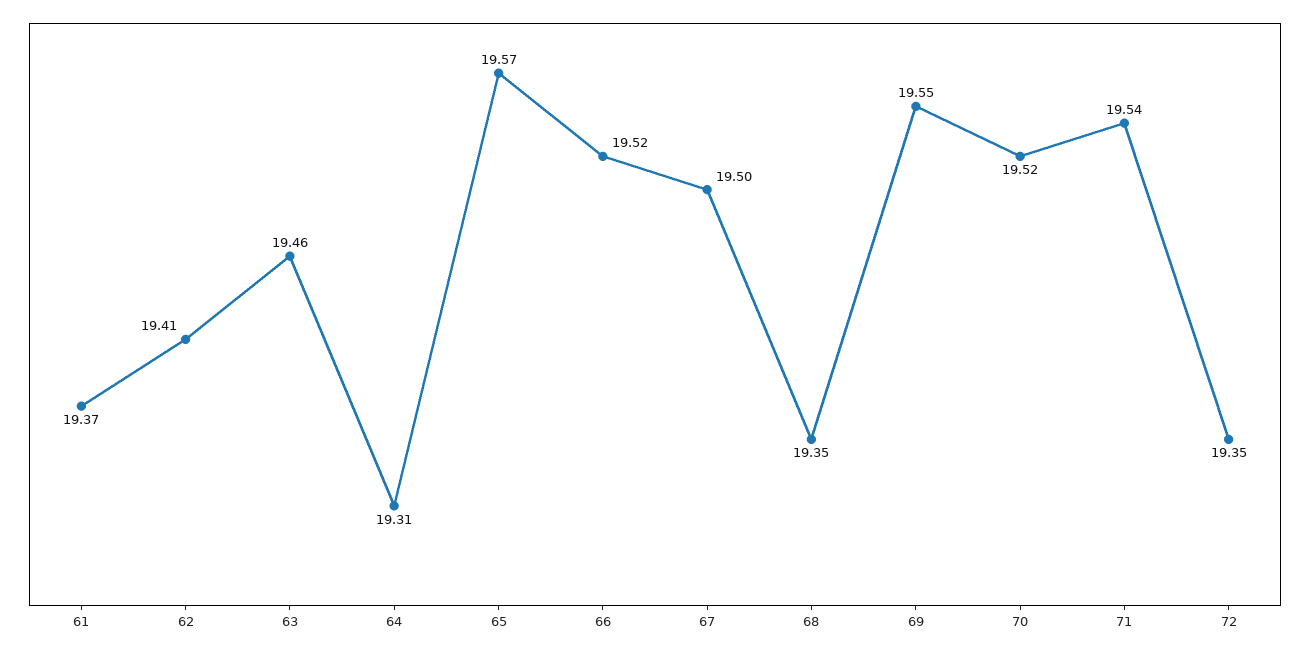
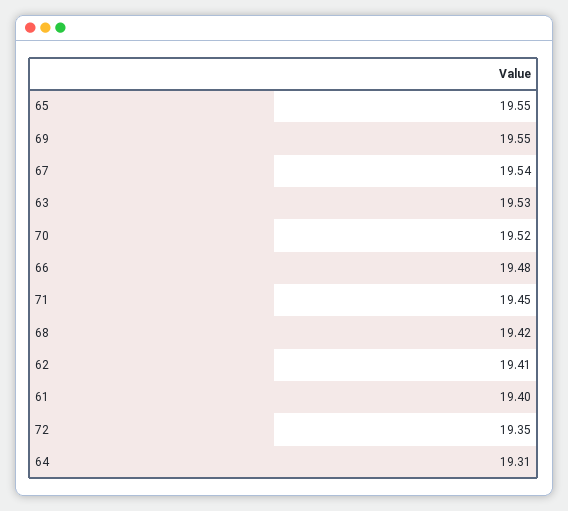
  {
-   "61": 19.37,
+   "61": 19.4,
    "62": 19.41,
-   "63": 19.46,
+   "63": 19.53,
    "64": 19.31,
-   "65": 19.57,
+   "65": 19.55,
-   "66": 19.52,
+   "66": 19.48,
-   "67": 19.5,
+   "67": 19.54,
-   "68": 19.35,
+   "68": 19.42,
    "69": 19.55,
    "70": 19.52,
-   "71": 19.54,
+   "71": 19.45,
    "72": 19.35
  }

